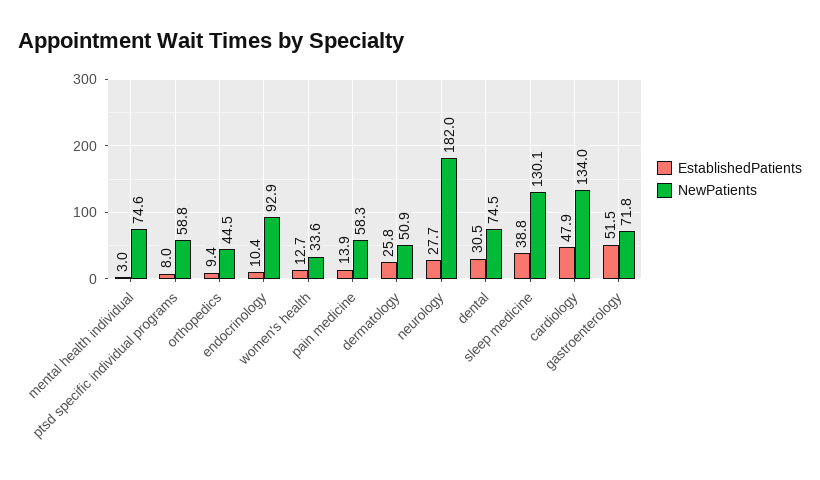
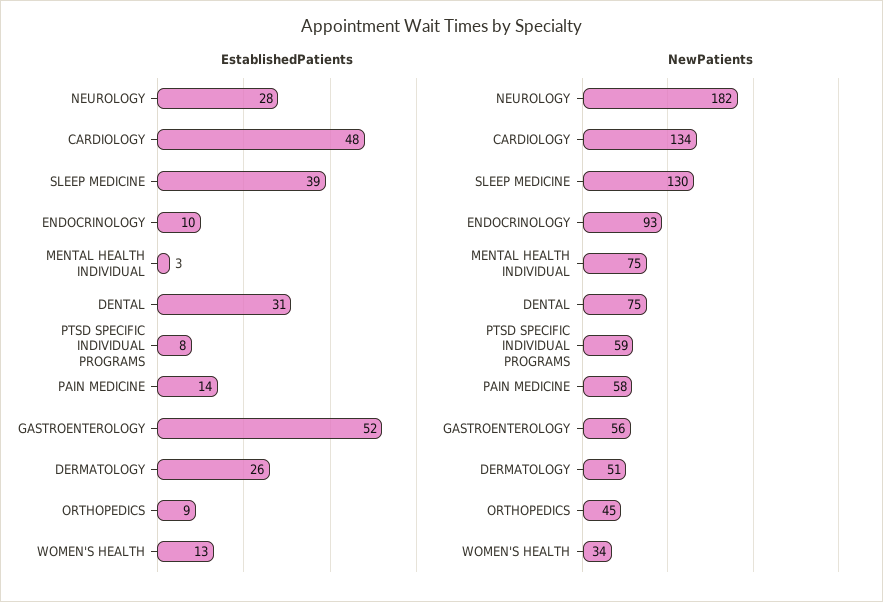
  {
    "EstablishedPatients": {
      "mental health individual": 3,
      "ptsd specific individual programs": 8,
      "orthopedics": 9.4,
      "endocrinology": 10.4,
      "women's health": 12.7,
      "pain medicine": 13.9,
      "dermatology": 25.8,
      "neurology": 27.7,
      "dental": 30.5,
      "sleep medicine": 38.8,
      "cardiology": 47.9,
      "gastroenterology": 51.5
    },
    "NewPatients": {
      "mental health individual": 74.6,
      "ptsd specific individual programs": 58.8,
      "orthopedics": 44.5,
      "endocrinology": 92.9,
      "women's health": 33.6,
      "pain medicine": 58.3,
      "dermatology": 50.9,
      "neurology": 182,
      "dental": 74.5,
      "sleep medicine": 130.1,
      "cardiology": 134,
-     "gastroenterology": 71.8
+     "gastroenterology": 56
    }
  }

